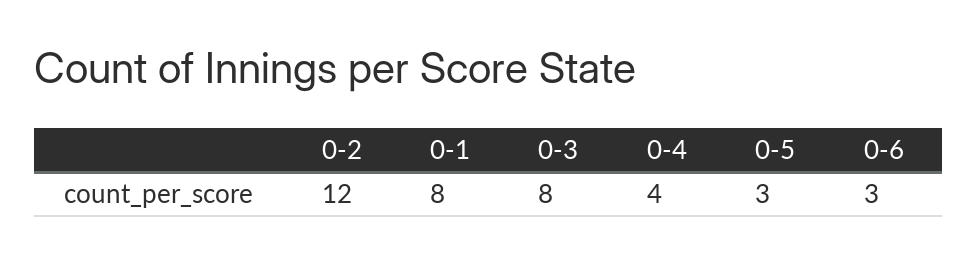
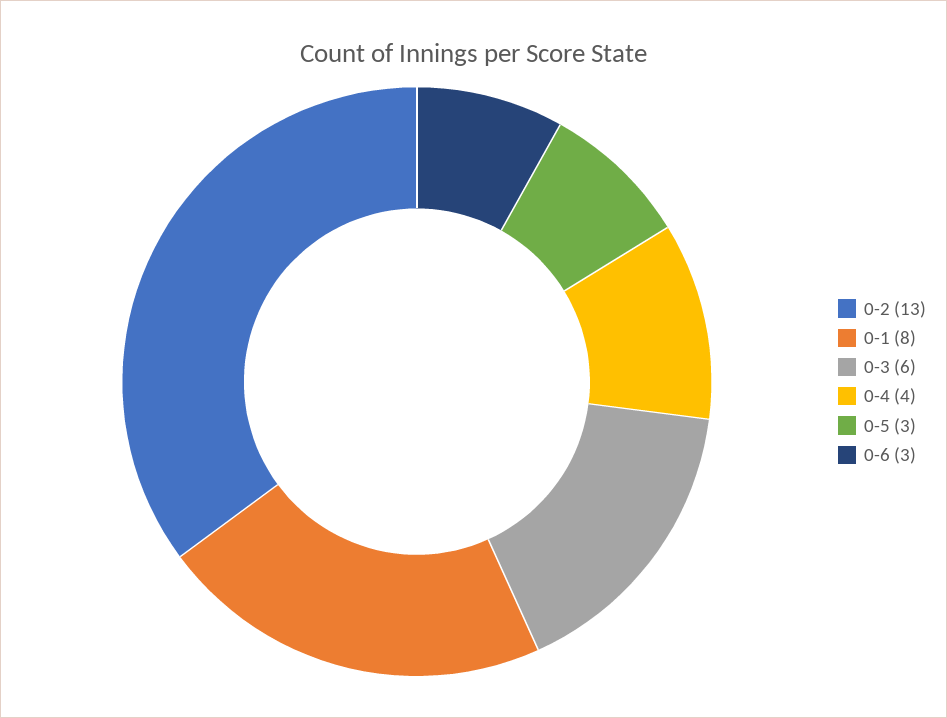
  {
-   "0-2": 12,
+   "0-2": 13,
    "0-1": 8,
-   "0-3": 8,
+   "0-3": 6,
    "0-4": 4,
    "0-5": 3,
    "0-6": 3
  }

